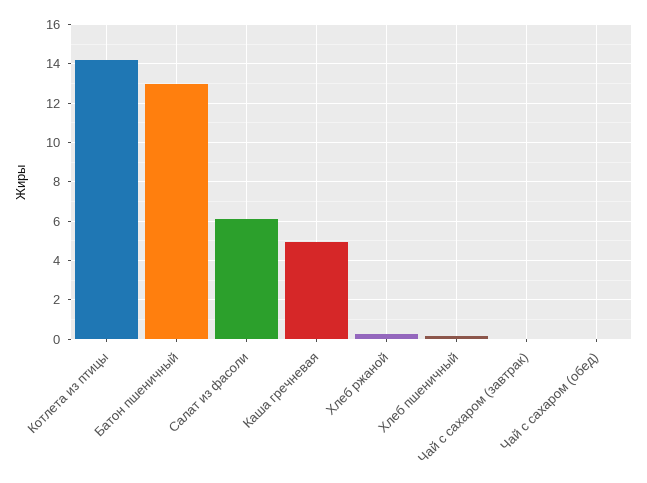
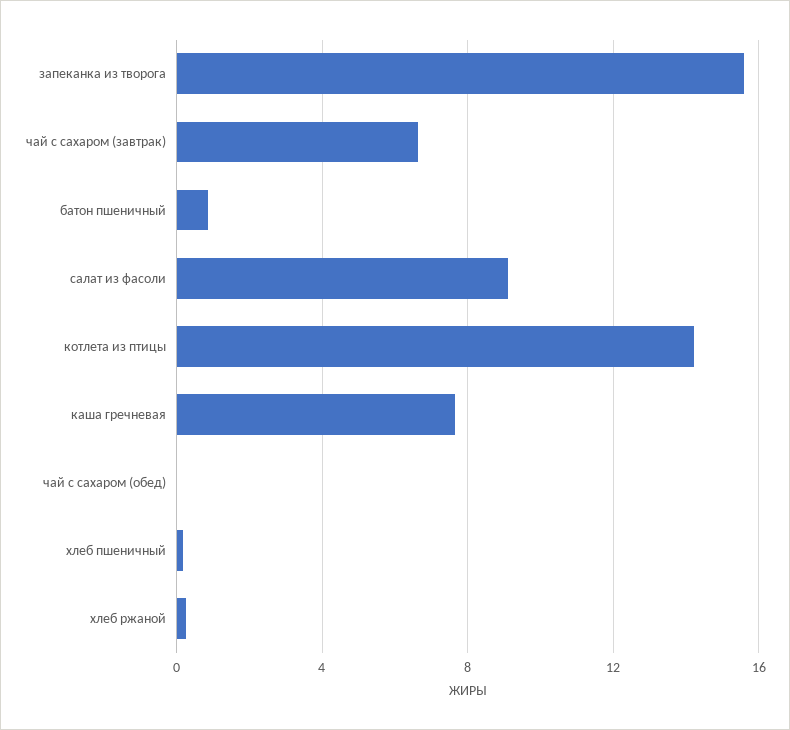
  {
    "Котлета из птицы": 14,
-   "Батон пшеничный": 13,
+   "Батон пшеничный": 1,
-   "Салат из фасоли": 6,
+   "Салат из фасоли": 9,
-   "Каша гречневая": 5,
+   "Каша гречневая": 7.5,
    "Хлеб ржаной": 0,
    "Хлеб пшеничный": 0,
-   "Чай с сахаром (завтрак)": 0,
+   "Чай с сахаром (завтрак)": 6.5,
-   "Чай с сахаром (обед)": 0
+   "Чай с сахаром (обед)": 0,
+   "запеканка из творога": 15.5
  }

